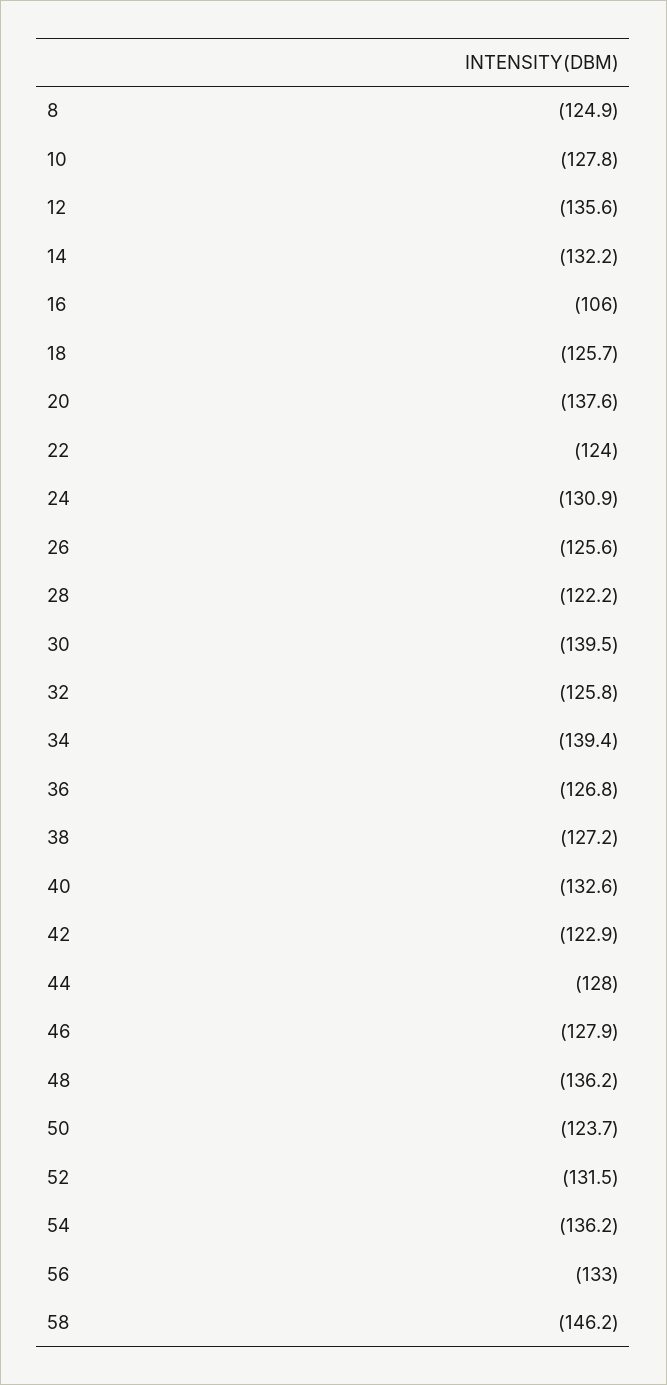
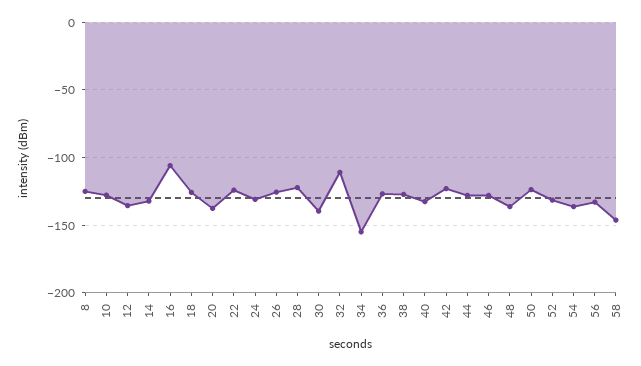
  {
    "8": -124.9,
    "10": -127.8,
    "12": -135.6,
    "14": -132.2,
    "16": -106,
    "18": -125.7,
    "20": -137.6,
    "22": -124,
    "24": -130.9,
    "26": -125.6,
    "28": -122.2,
    "30": -139.5,
-   "32": -125.8,
+   "32": -110,
-   "34": -139.4,
+   "34": -155,
    "36": -126.8,
    "38": -127.2,
    "40": -132.6,
    "42": -122.9,
    "44": -128,
    "46": -127.9,
    "48": -136.2,
    "50": -123.7,
    "52": -131.5,
    "54": -136.2,
    "56": -133,
    "58": -146.2
  }

